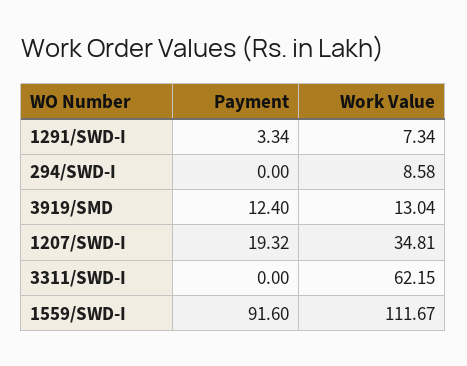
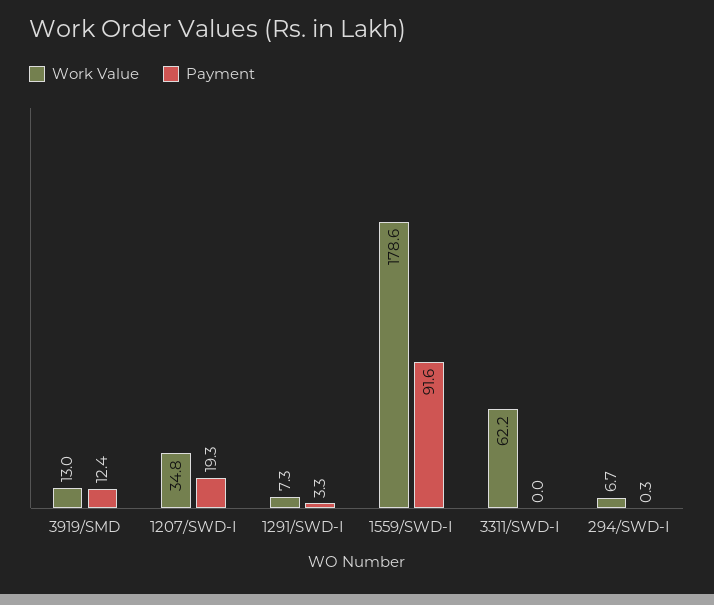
  {
    "Payment": {
      "1291/SWD-I": 3.34,
-     "294/SWD-I": 0,
+     "294/SWD-I": 0.3,
      "3919/SMD": 12.4,
      "1207/SWD-I": 19.32,
      "3311/SWD-I": 0,
      "1559/SWD-I": 91.6
    },
    "Work Value": {
      "1291/SWD-I": 7.34,
-     "294/SWD-I": 8.58,
+     "294/SWD-I": 6.7,
      "3919/SMD": 13.04,
      "1207/SWD-I": 34.81,
      "3311/SWD-I": 62.15,
-     "1559/SWD-I": 111.67
+     "1559/SWD-I": 178.6
    }
  }

